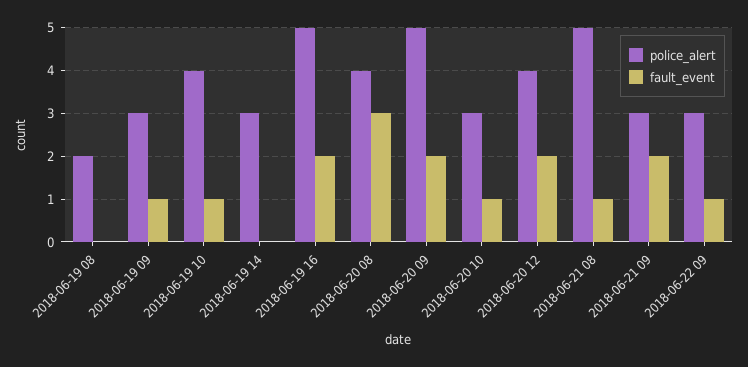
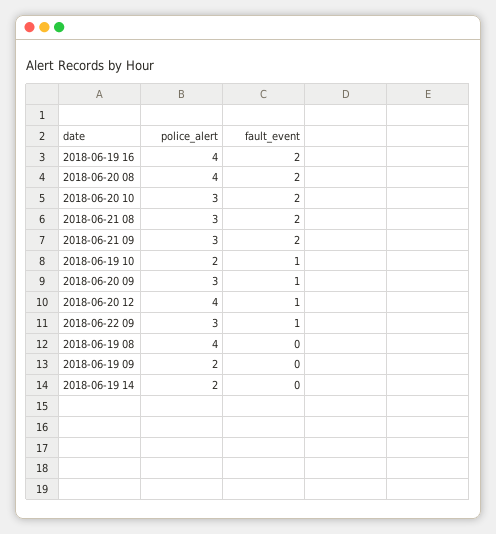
  {
    "police_alert": {
-     "2018-06-19 08": 2,
+     "2018-06-19 08": 4,
-     "2018-06-19 09": 3,
+     "2018-06-19 09": 2,
-     "2018-06-19 10": 4,
+     "2018-06-19 10": 2,
-     "2018-06-19 14": 3,
+     "2018-06-19 14": 2,
-     "2018-06-19 16": 5,
+     "2018-06-19 16": 4,
      "2018-06-20 08": 4,
-     "2018-06-20 09": 5,
+     "2018-06-20 09": 3,
      "2018-06-20 10": 3,
      "2018-06-20 12": 4,
-     "2018-06-21 08": 5,
+     "2018-06-21 08": 3,
      "2018-06-21 09": 3,
      "2018-06-22 09": 3
    },
    "fault_event": {
      "2018-06-19 08": 0,
-     "2018-06-19 09": 1,
+     "2018-06-19 09": 0,
      "2018-06-19 10": 1,
      "2018-06-19 14": 0,
      "2018-06-19 16": 2,
-     "2018-06-20 08": 3,
+     "2018-06-20 08": 2,
-     "2018-06-20 09": 2,
+     "2018-06-20 09": 1,
-     "2018-06-20 10": 1,
+     "2018-06-20 10": 2,
-     "2018-06-20 12": 2,
+     "2018-06-20 12": 1,
-     "2018-06-21 08": 1,
+     "2018-06-21 08": 2,
      "2018-06-21 09": 2,
      "2018-06-22 09": 1
    }
  }

